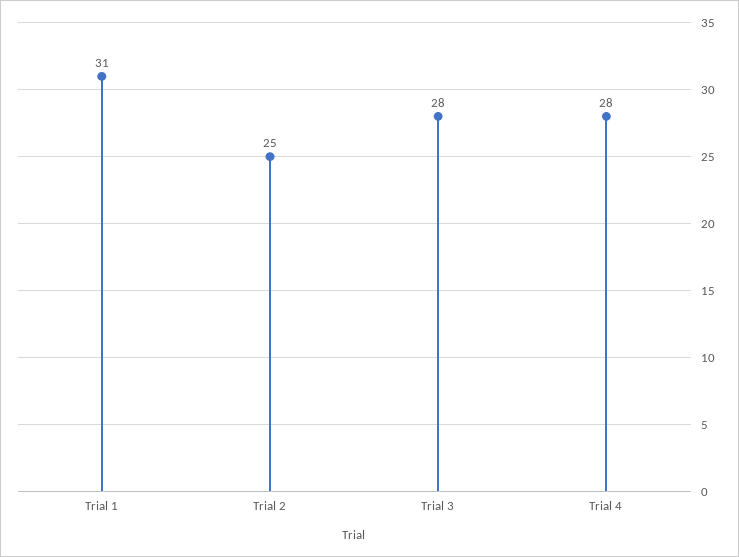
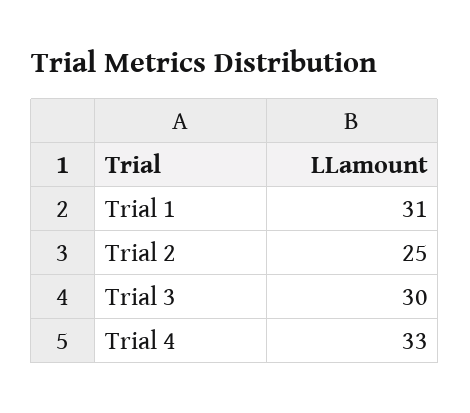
  {
    "Trial 1": 31,
    "Trial 2": 25,
-   "Trial 3": 28,
+   "Trial 3": 30,
-   "Trial 4": 28
+   "Trial 4": 33
  }

